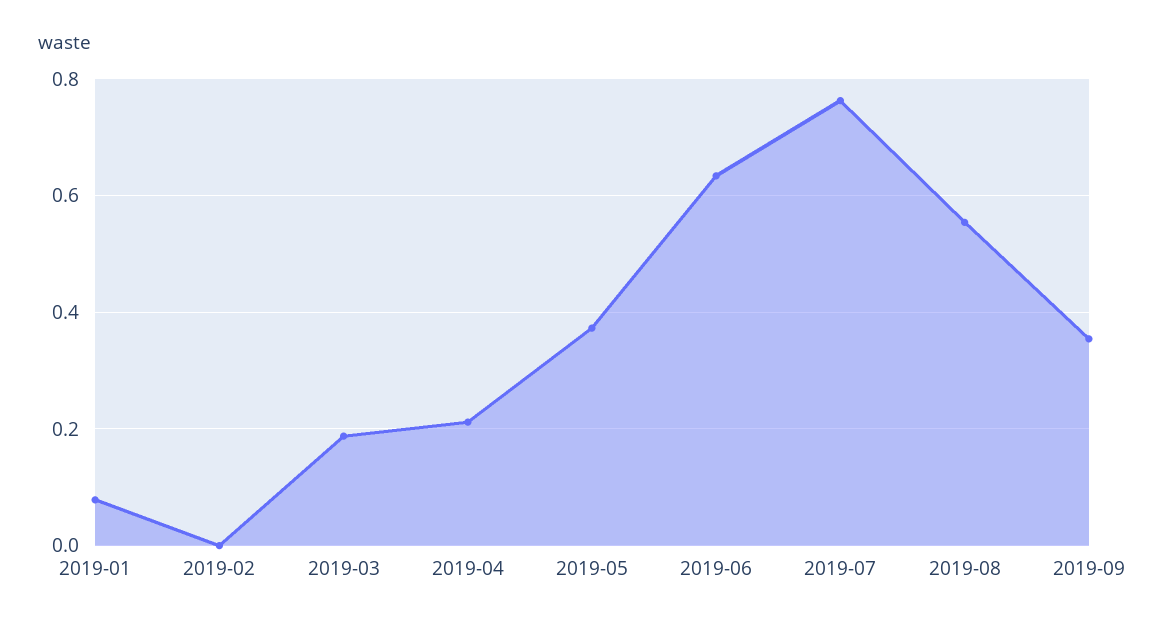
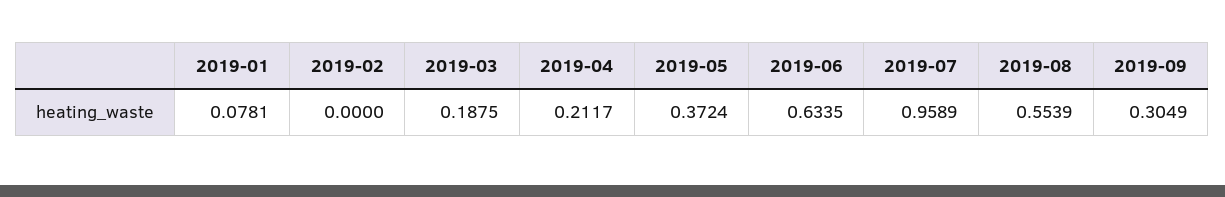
  {
    "2019-01": 0.0781,
    "2019-02": 0,
    "2019-03": 0.1875,
    "2019-04": 0.2117,
    "2019-05": 0.3724,
    "2019-06": 0.6335,
-   "2019-07": 0.76,
+   "2019-07": 0.9589,
    "2019-08": 0.5539,
-   "2019-09": 0.36
+   "2019-09": 0.3049
  }

